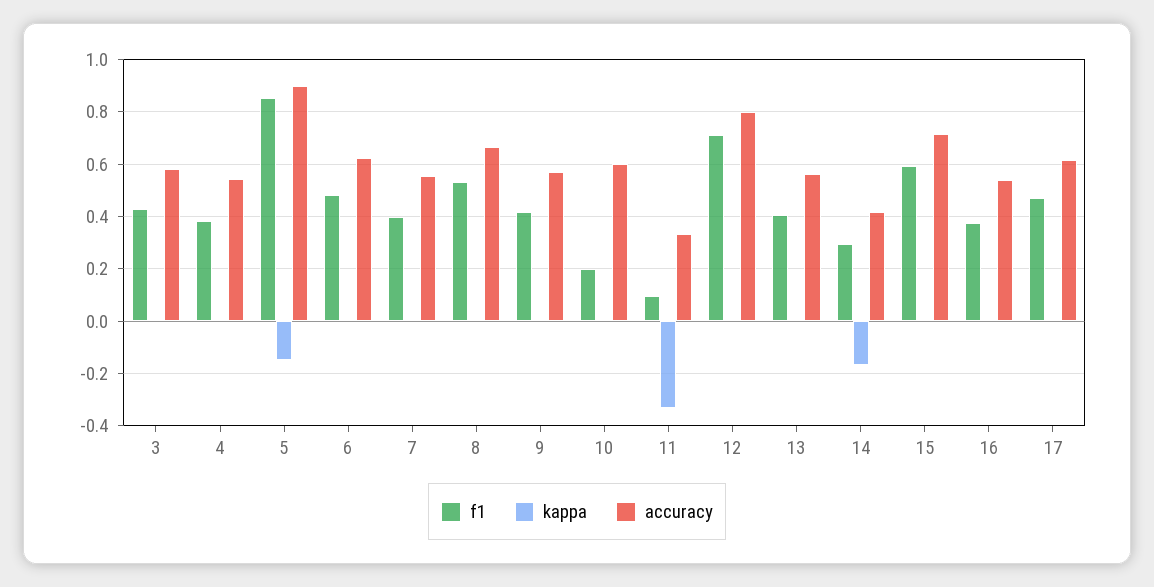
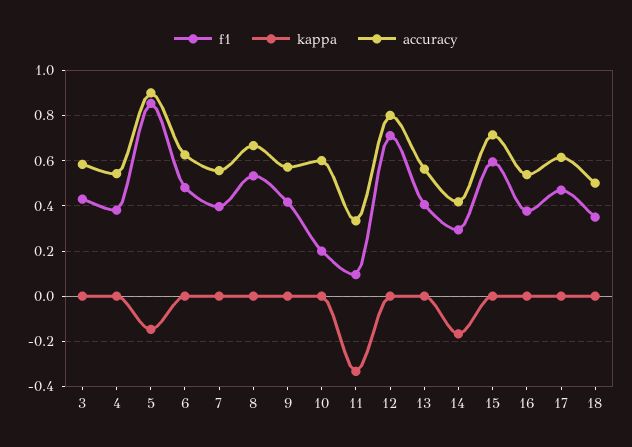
  {
    "f1": {
      "3": 0.425,
      "4": 0.375,
      "5": 0.85,
      "6": 0.475,
      "7": 0.4,
      "8": 0.525,
      "9": 0.425,
      "10": 0.2,
      "11": 0.1,
      "12": 0.7,
      "13": 0.4,
      "14": 0.3,
      "15": 0.6,
      "16": 0.375,
-     "17": 0.475
+     "17": 0.475,
+     "18": 0.35
    },
    "kappa": {
      "3": 0,
      "4": 0,
      "5": -0.15,
      "6": 0,
      "7": 0,
      "8": 0,
      "9": 0,
      "10": 0,
      "11": -0.325,
      "12": 0,
      "13": 0,
      "14": -0.175,
      "15": 0,
      "16": 0,
-     "17": 0
+     "17": 0,
+     "18": 0
    },
    "accuracy": {
      "3": 0.575,
      "4": 0.55,
      "5": 0.9,
      "6": 0.625,
      "7": 0.55,
      "8": 0.675,
      "9": 0.575,
      "10": 0.6,
      "11": 0.325,
      "12": 0.8,
      "13": 0.575,
      "14": 0.425,
      "15": 0.725,
      "16": 0.55,
-     "17": 0.625
+     "17": 0.625,
+     "18": 0.5
    }
  }

